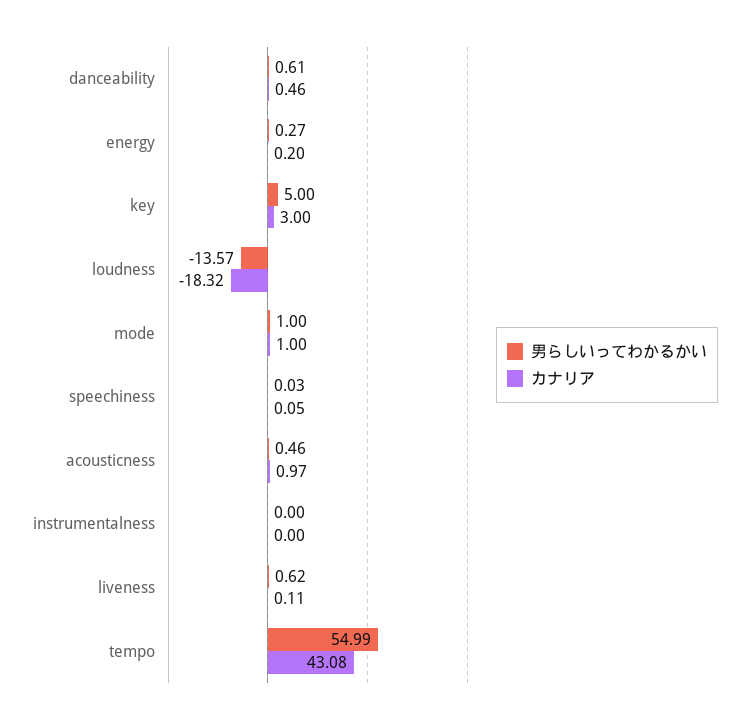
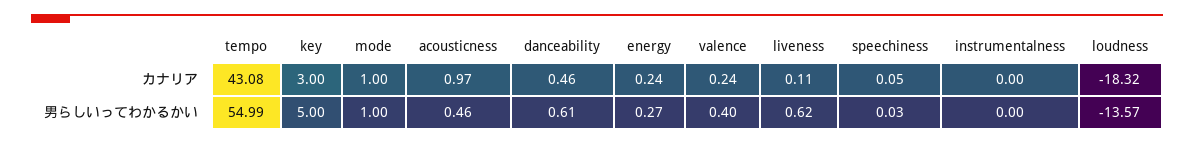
  {
    "男らしいってわかるかい": {
      "danceability": 0.61,
      "energy": 0.27,
      "key": 5,
      "loudness": -13.57,
      "mode": 1,
      "speechiness": 0.03,
      "acousticness": 0.46,
      "instrumentalness": 0,
      "liveness": 0.62,
-     "tempo": 54.99
+     "tempo": 54.99,
+     "valence": 0.4
    },
    "カナリア": {
      "danceability": 0.46,
-     "energy": 0.2,
+     "energy": 0.24,
      "key": 3,
      "loudness": -18.32,
      "mode": 1,
      "speechiness": 0.05,
      "acousticness": 0.97,
      "instrumentalness": 0,
      "liveness": 0.11,
-     "tempo": 43.08
+     "tempo": 43.08,
+     "valence": 0.24
    }
  }

